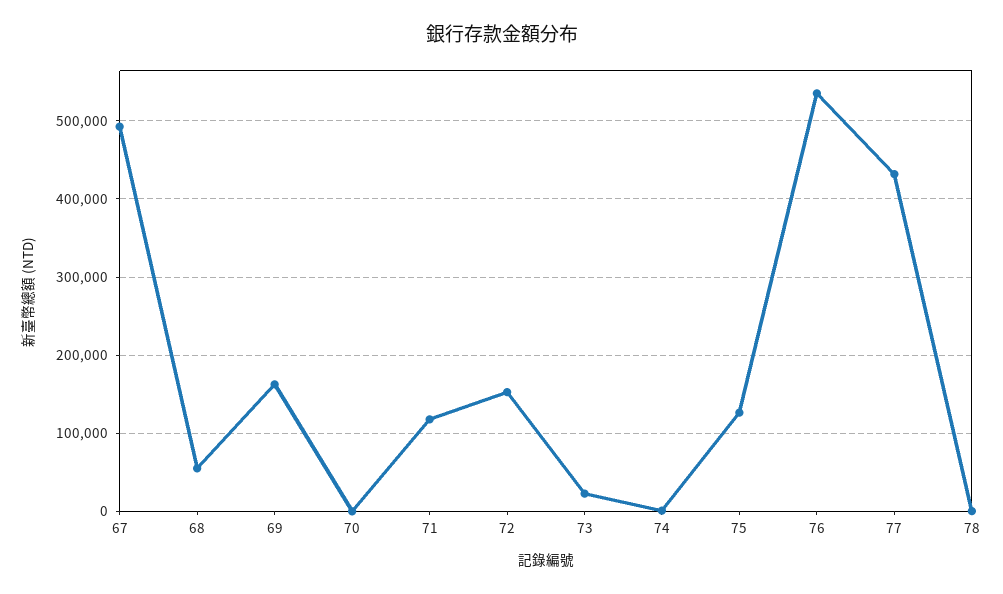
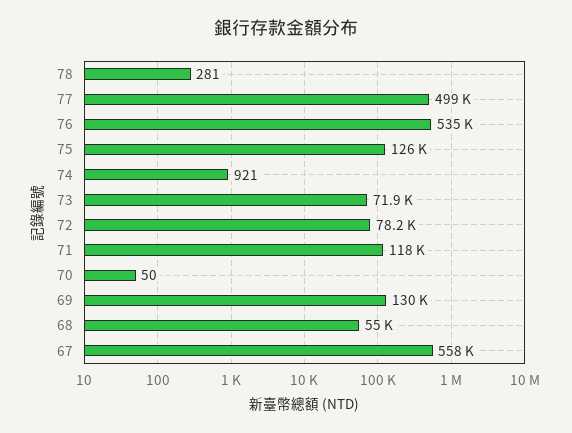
  {
-   "67": 490000,
+   "67": 558000,
    "68": 55000,
-   "69": 160000,
+   "69": 130000,
    "70": 50,
    "71": 118000,
-   "72": 150000,
+   "72": 78200,
-   "73": 20000,
+   "73": 71900,
    "74": 921,
    "75": 126000,
    "76": 535000,
-   "77": 430000,
+   "77": 499000,
    "78": 281
  }

